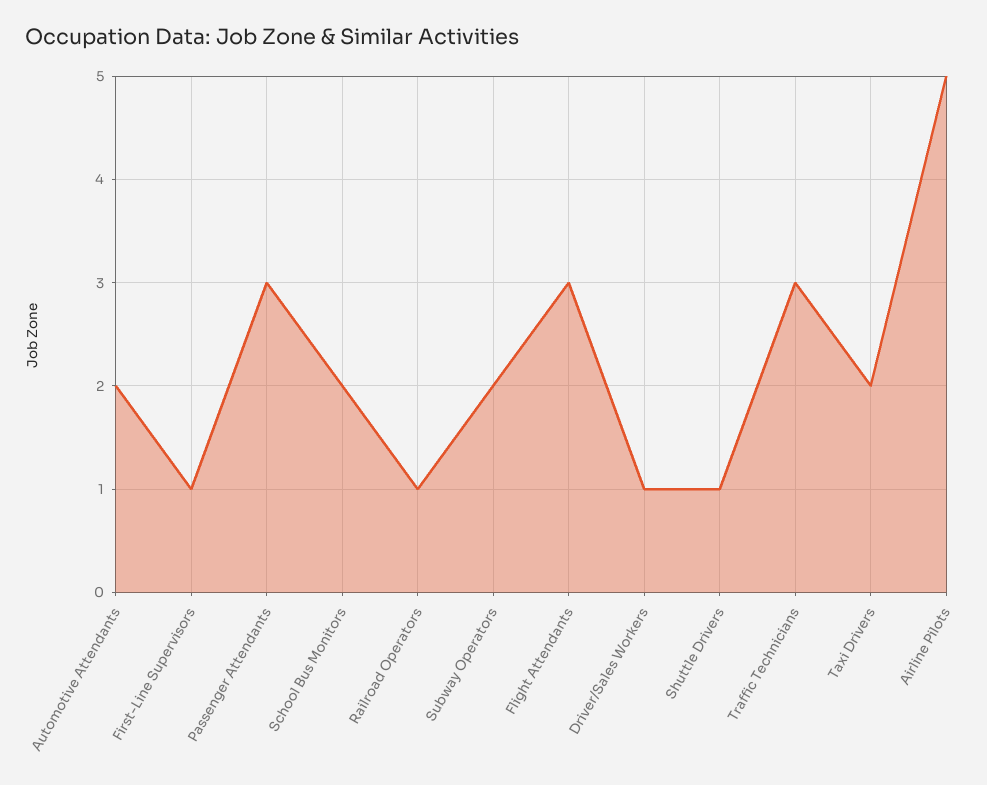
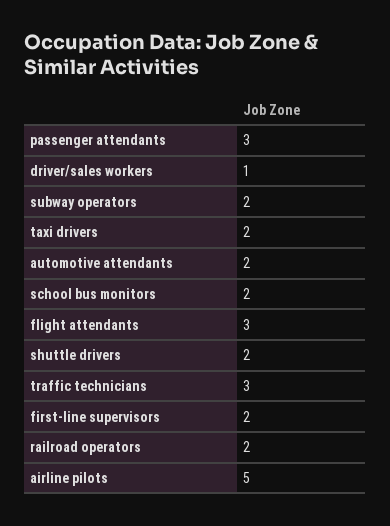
  {
    "Automotive Attendants": 2,
-   "First-Line Supervisors": 1,
+   "First-Line Supervisors": 2,
    "Passenger Attendants": 3,
    "School Bus Monitors": 2,
-   "Railroad Operators": 1,
+   "Railroad Operators": 2,
    "Subway Operators": 2,
    "Flight Attendants": 3,
    "Driver/Sales Workers": 1,
-   "Shuttle Drivers": 1,
+   "Shuttle Drivers": 2,
    "Traffic Technicians": 3,
    "Taxi Drivers": 2,
    "Airline Pilots": 5
  }

